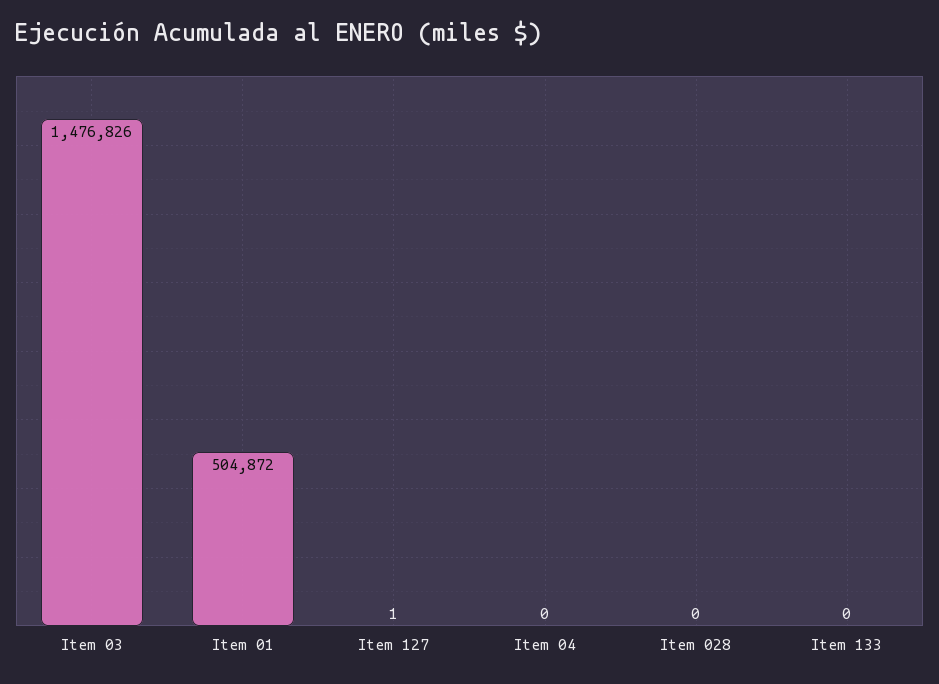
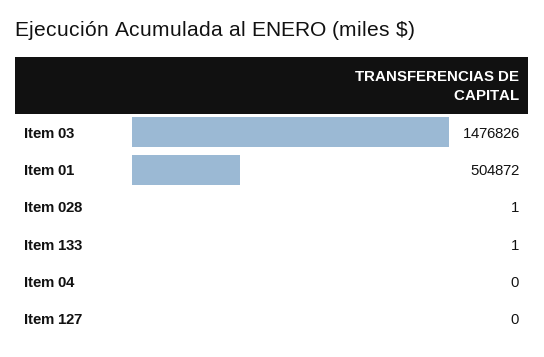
  {
    "Item 03": 1476826,
    "Item 01": 504872,
-   "Item 127": 1,
+   "Item 127": 0,
    "Item 04": 0,
-   "Item 028": 0,
+   "Item 028": 1,
-   "Item 133": 0
+   "Item 133": 1
  }

